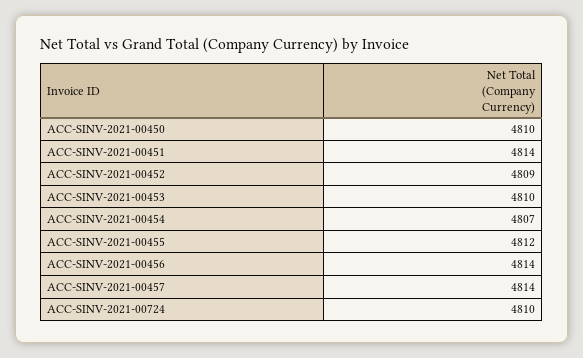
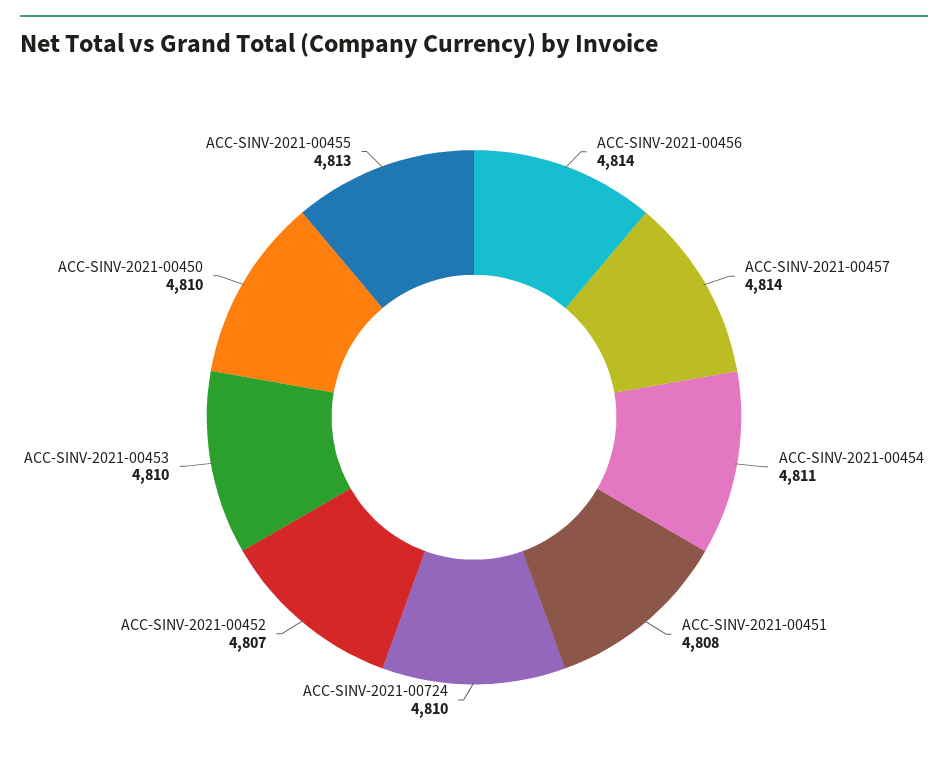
  {
    "ACC-SINV-2021-00450": 4810,
-   "ACC-SINV-2021-00451": 4814,
+   "ACC-SINV-2021-00451": 4808,
-   "ACC-SINV-2021-00452": 4809,
+   "ACC-SINV-2021-00452": 4807,
    "ACC-SINV-2021-00453": 4810,
-   "ACC-SINV-2021-00454": 4807,
+   "ACC-SINV-2021-00454": 4811,
-   "ACC-SINV-2021-00455": 4812,
+   "ACC-SINV-2021-00455": 4813,
    "ACC-SINV-2021-00456": 4814,
    "ACC-SINV-2021-00457": 4814,
    "ACC-SINV-2021-00724": 4810
  }

